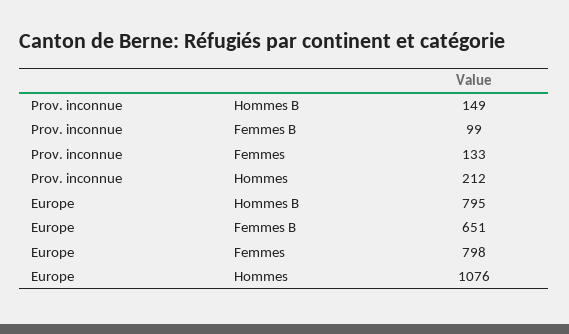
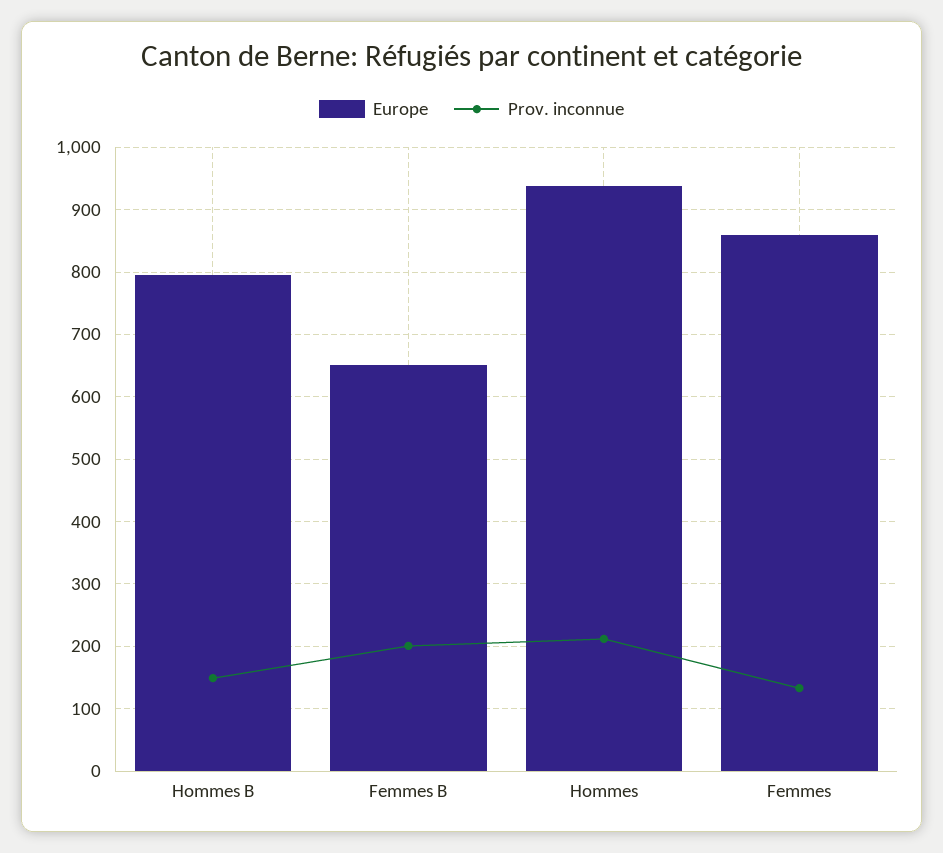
  {
    "Prov. inconnue": {
      "Hommes B": 149,
-     "Femmes B": 99,
+     "Femmes B": 200,
      "Femmes": 133,
      "Hommes": 212
    },
    "Europe": {
      "Hommes B": 795,
      "Femmes B": 651,
-     "Femmes": 798,
+     "Femmes": 860,
-     "Hommes": 1076
+     "Hommes": 940
    }
  }

